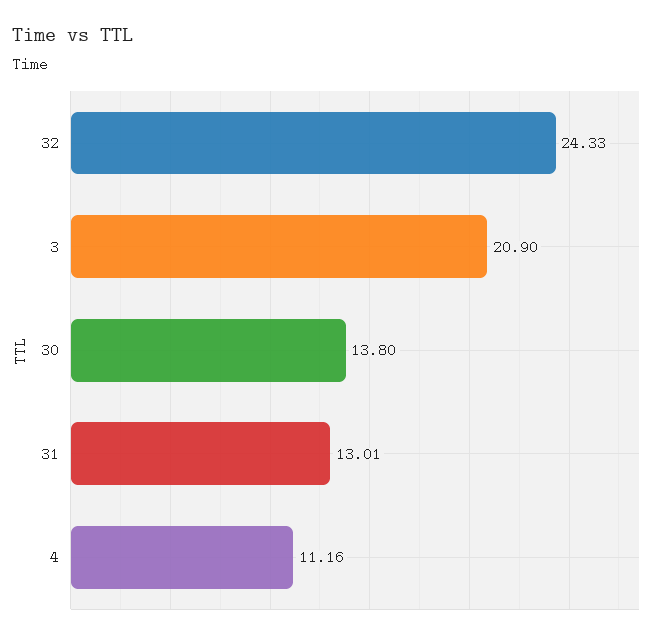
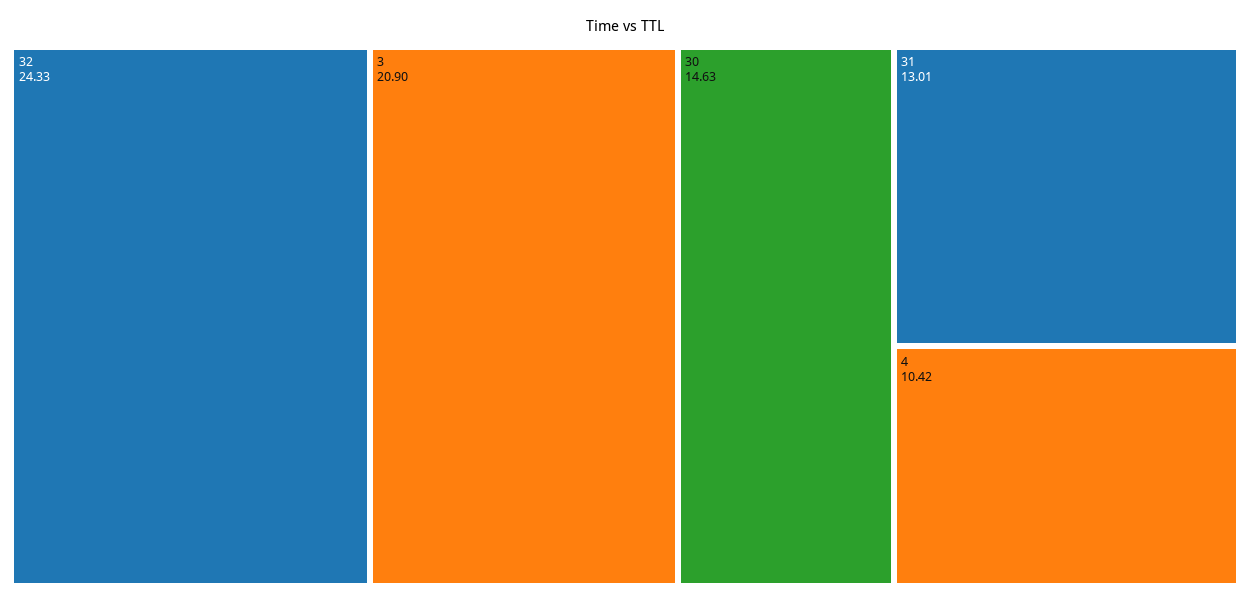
  {
    "32": 24.33,
    "3": 20.9,
-   "30": 13.8,
+   "30": 14.63,
    "31": 13.01,
-   "4": 11.16
+   "4": 10.42
  }

